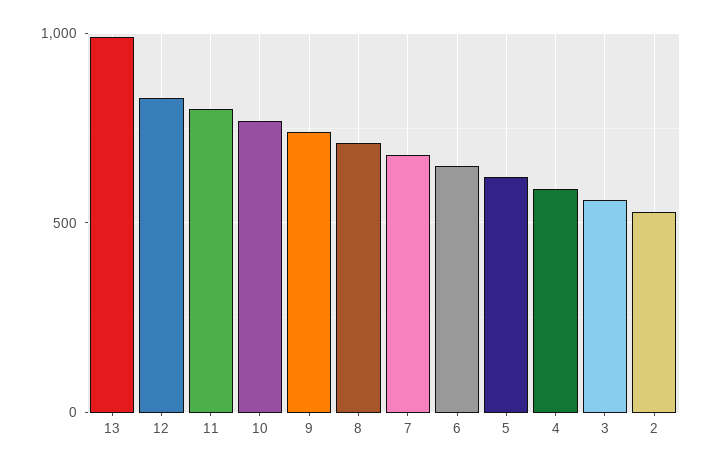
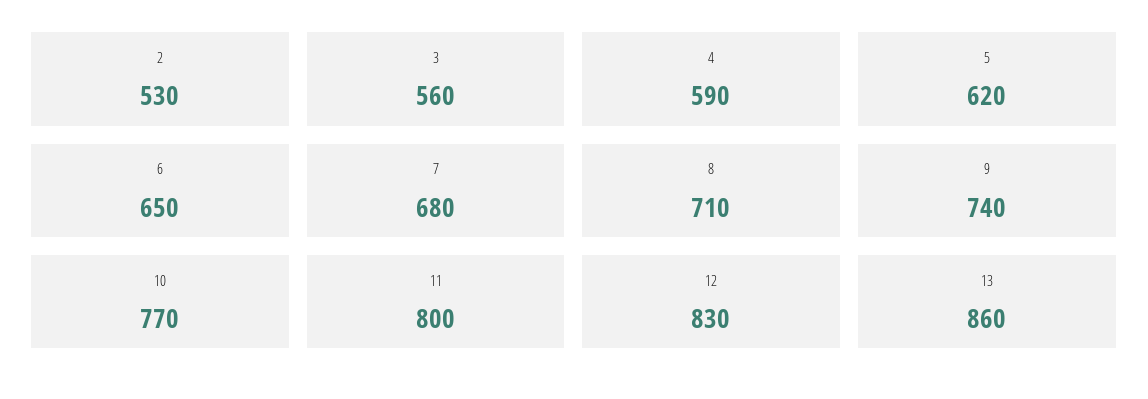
  {
-   "13": 1000,
+   "13": 860,
    "12": 830,
    "11": 800,
    "10": 770,
    "9": 740,
    "8": 710,
    "7": 680,
    "6": 650,
    "5": 620,
    "4": 590,
    "3": 560,
    "2": 530
  }

